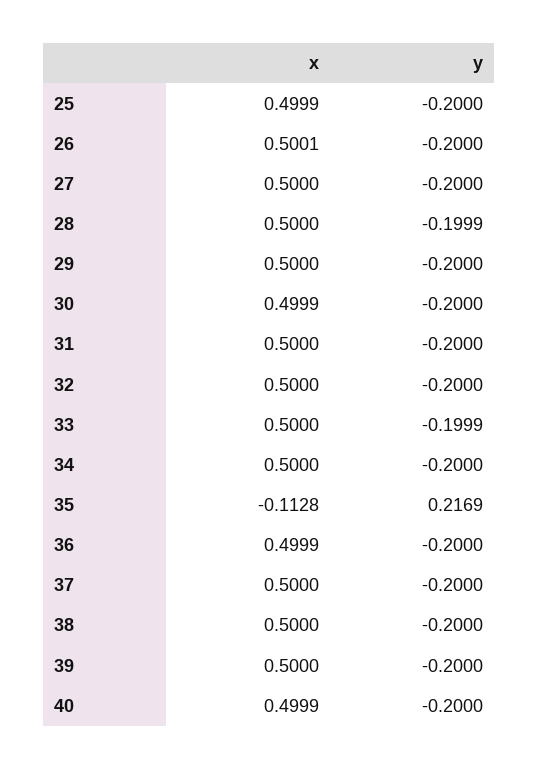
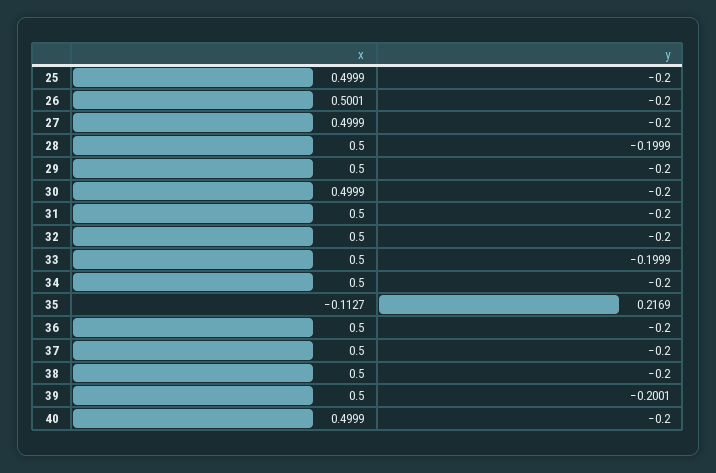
  {
    "x": {
      "25": 0.4999,
      "26": 0.5001,
-     "27": 0.5,
+     "27": 0.4999,
      "28": 0.5,
      "29": 0.5,
      "30": 0.4999,
      "31": 0.5,
      "32": 0.5,
      "33": 0.5,
      "34": 0.5,
-     "35": -0.1128,
+     "35": -0.1127,
-     "36": 0.4999,
+     "36": 0.5,
      "37": 0.5,
      "38": 0.5,
      "39": 0.5,
      "40": 0.4999
    },
    "y": {
      "25": -0.2,
      "26": -0.2,
      "27": -0.2,
      "28": -0.1999,
      "29": -0.2,
      "30": -0.2,
      "31": -0.2,
      "32": -0.2,
      "33": -0.1999,
      "34": -0.2,
      "35": 0.2169,
      "36": -0.2,
      "37": -0.2,
      "38": -0.2,
-     "39": -0.2,
+     "39": -0.2001,
      "40": -0.2
    }
  }

